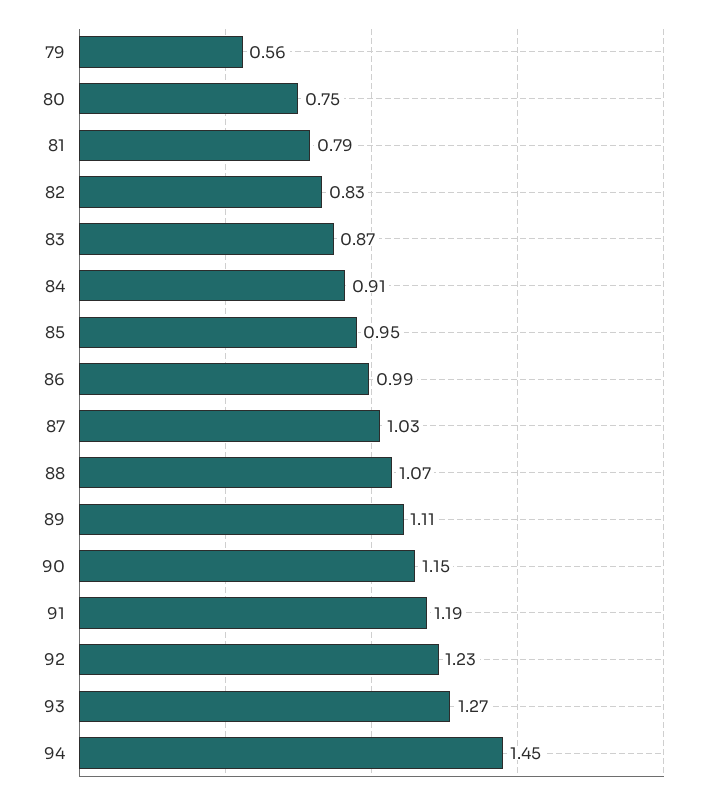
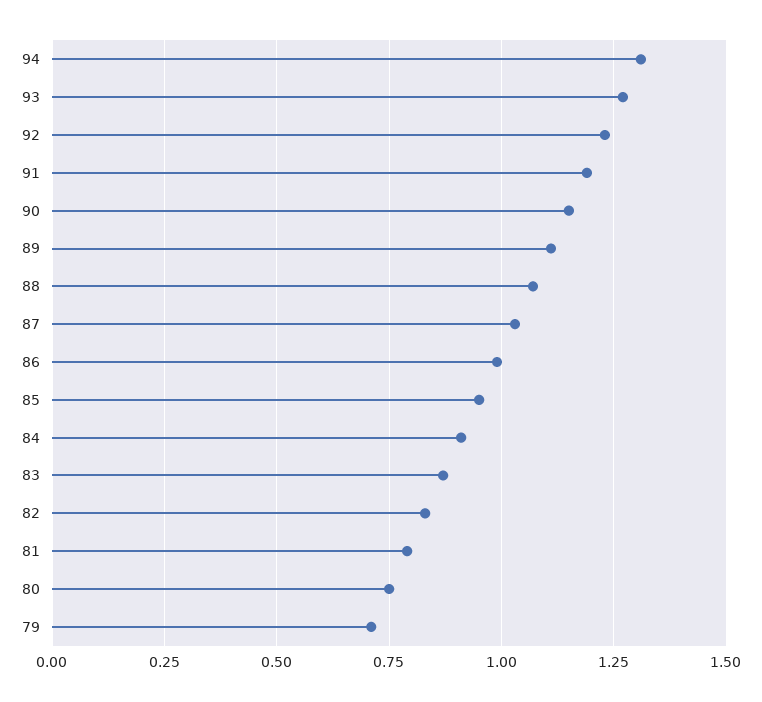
  {
-   "79": 0.56,
+   "79": 0.7,
    "80": 0.75,
    "81": 0.79,
    "82": 0.83,
    "83": 0.87,
    "84": 0.91,
    "85": 0.95,
    "86": 0.99,
    "87": 1.03,
    "88": 1.07,
    "89": 1.11,
    "90": 1.15,
    "91": 1.19,
    "92": 1.23,
    "93": 1.27,
-   "94": 1.45
+   "94": 1.3
  }

